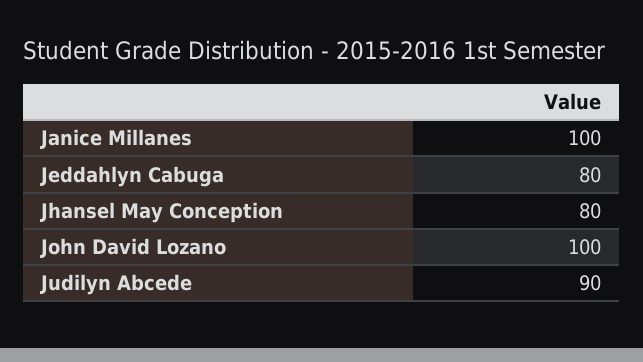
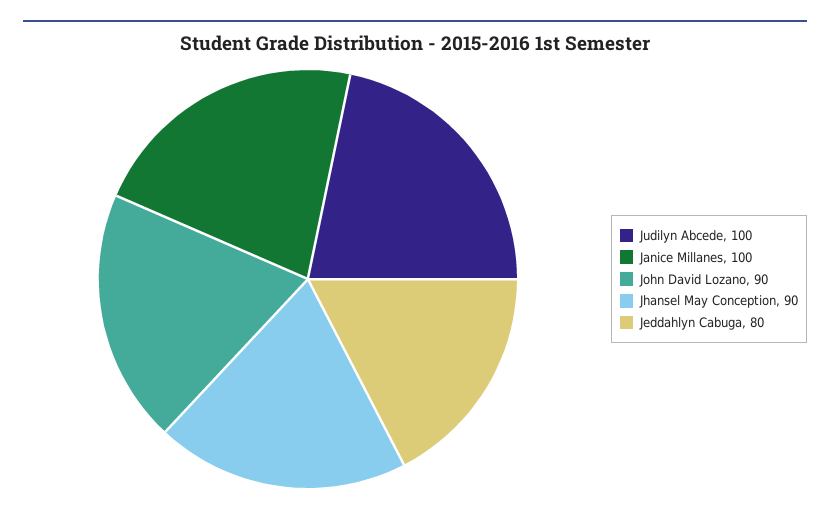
  {
    "Janice Millanes": 100,
    "Jeddahlyn Cabuga": 80,
-   "Jhansel May Conception": 80,
+   "Jhansel May Conception": 90,
-   "John David Lozano": 100,
+   "John David Lozano": 90,
-   "Judilyn Abcede": 90
+   "Judilyn Abcede": 100
  }

